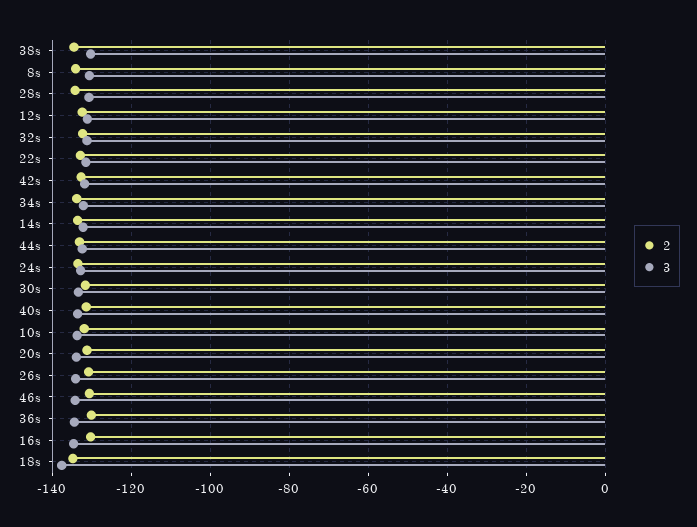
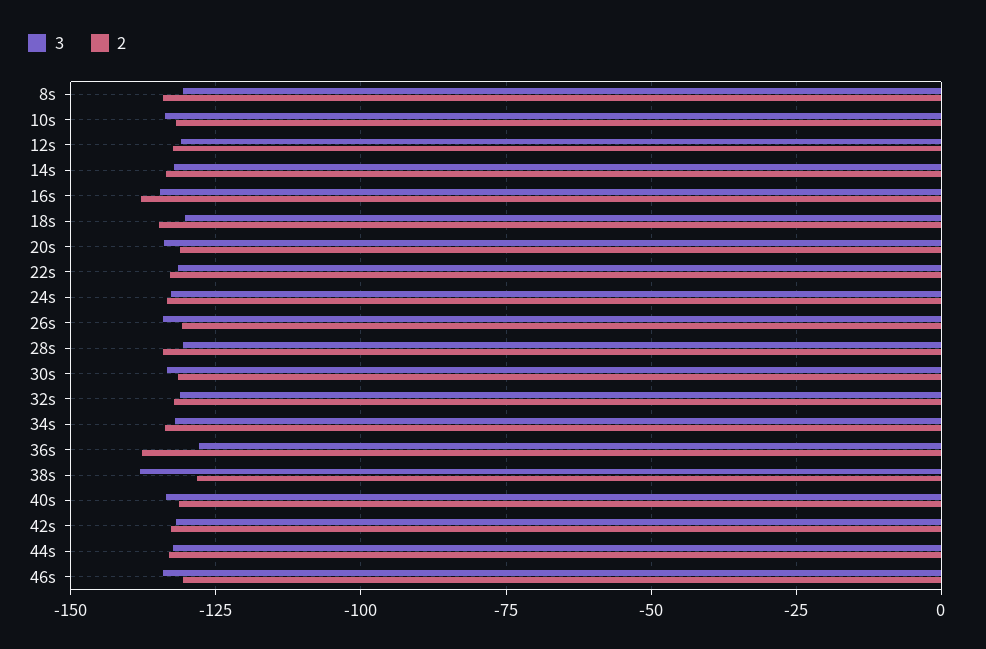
  {
    "2": {
-     "38s": -134,
+     "38s": -127.5,
      "8s": -134,
      "28s": -134,
      "12s": -132,
      "32s": -132,
      "22s": -132,
      "42s": -132,
      "34s": -134,
      "14s": -134,
      "44s": -134,
      "24s": -134,
      "30s": -132,
      "40s": -132,
      "10s": -132,
      "20s": -132,
      "26s": -130,
      "46s": -130,
-     "36s": -130,
+     "36s": -137.5,
-     "16s": -130,
+     "16s": -137.5,
      "18s": -134
    },
    "3": {
-     "38s": -130,
+     "38s": -137.5,
      "8s": -130,
      "28s": -130,
      "12s": -132,
      "32s": -132,
      "22s": -132,
      "42s": -132,
      "34s": -132,
      "14s": -132,
      "44s": -132,
      "24s": -132,
      "30s": -134,
      "40s": -134,
      "10s": -134,
      "20s": -134,
      "26s": -134,
      "46s": -134,
-     "36s": -134,
+     "36s": -127.5,
      "16s": -134,
-     "18s": -138
+     "18s": -130
    }
  }

